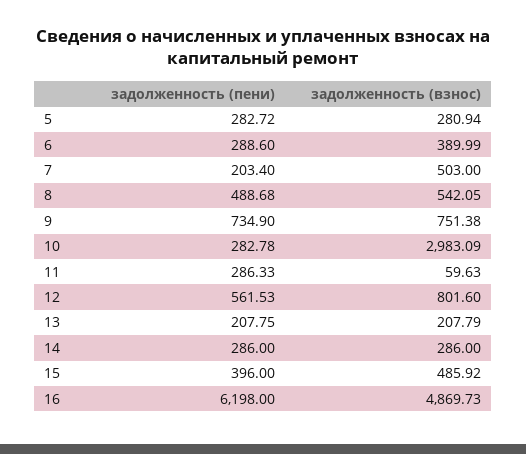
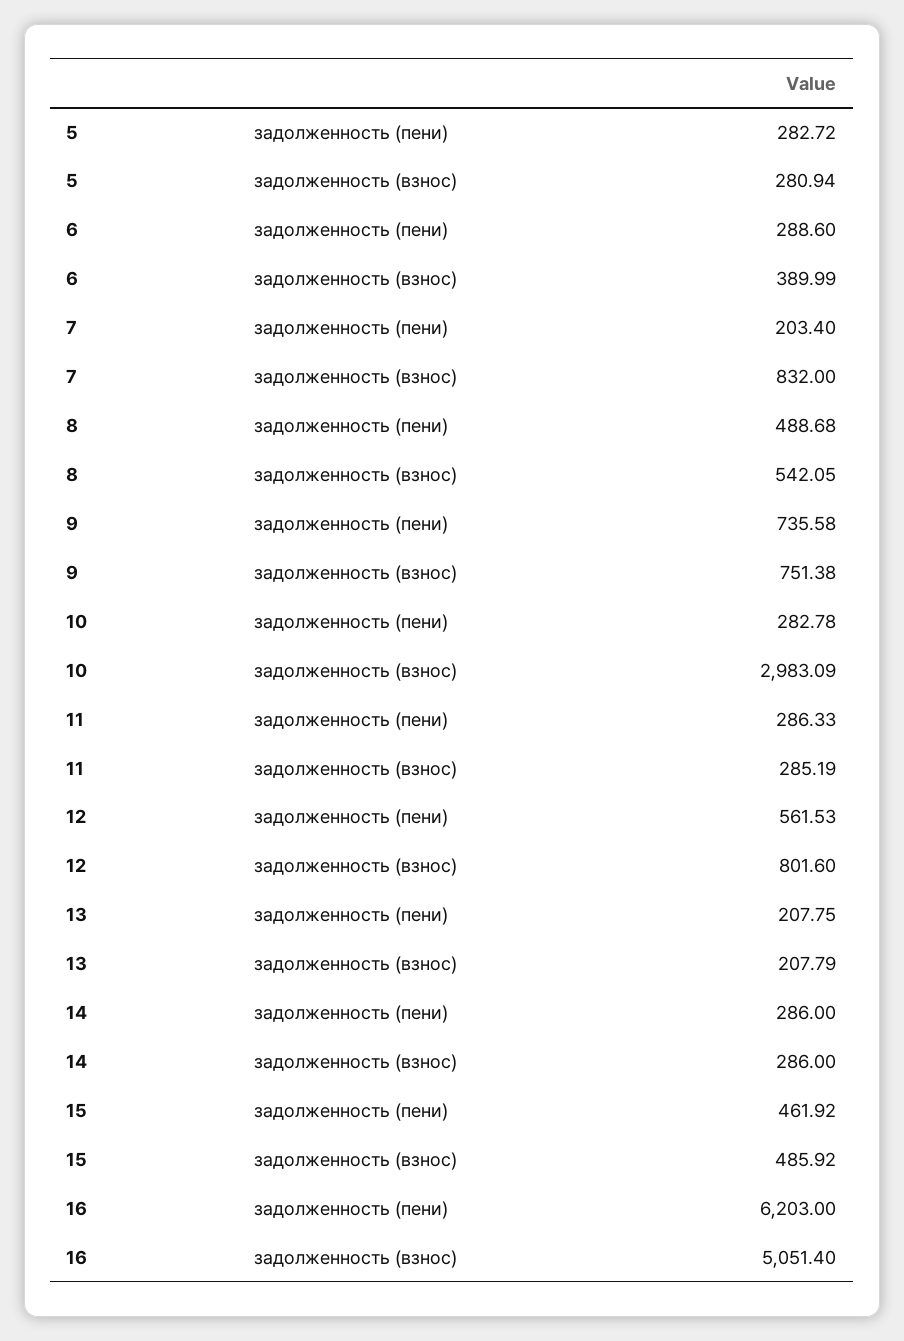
  {
    "задолженность (пени)": {
      "5": 282.72,
      "6": 288.6,
      "7": 203.4,
      "8": 488.68,
-     "9": 734.9,
+     "9": 735.58,
      "10": 282.78,
      "11": 286.33,
      "12": 561.53,
      "13": 207.75,
      "14": 286,
-     "15": 396,
+     "15": 461.92,
-     "16": 6198
+     "16": 6203
    },
    "задолженность (взнос)": {
      "5": 280.94,
      "6": 389.99,
-     "7": 503,
+     "7": 832,
      "8": 542.05,
      "9": 751.38,
      "10": 2983.09,
-     "11": 59.63,
+     "11": 285.19,
      "12": 801.6,
      "13": 207.79,
      "14": 286,
      "15": 485.92,
-     "16": 4869.73
+     "16": 5051.4
    }
  }

